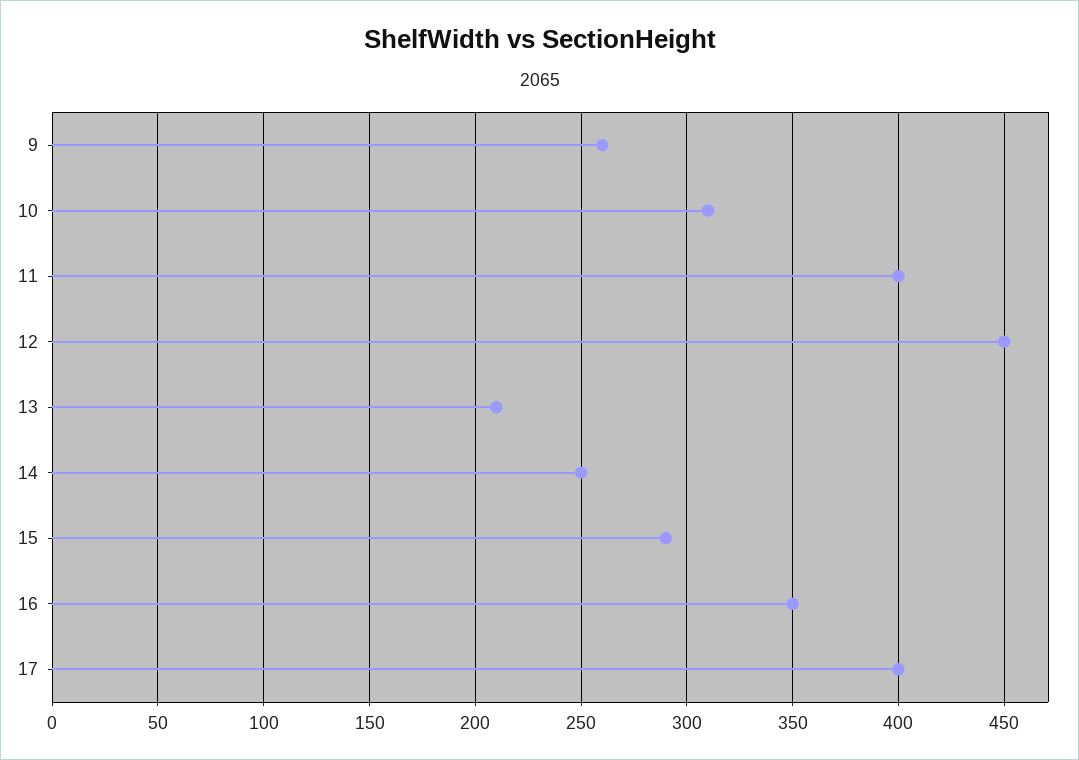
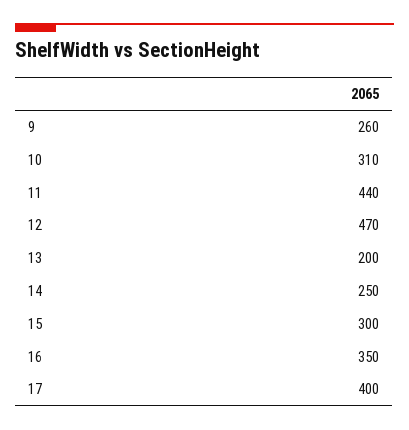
  {
    "9": 260,
    "10": 310,
-   "11": 400,
+   "11": 440,
-   "12": 450,
+   "12": 470,
-   "13": 210,
+   "13": 200,
    "14": 250,
-   "15": 290,
+   "15": 300,
    "16": 350,
    "17": 400
  }

